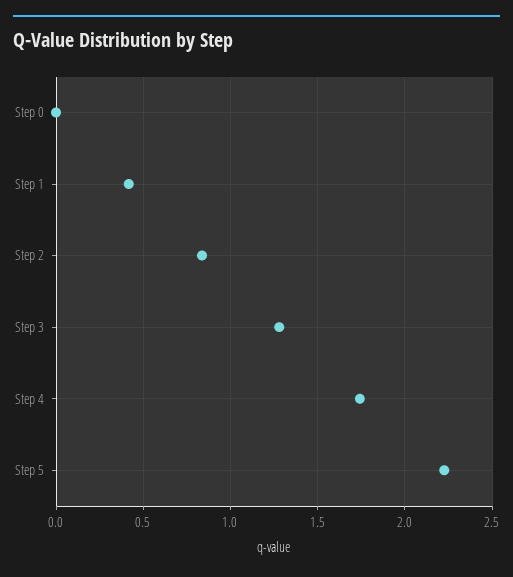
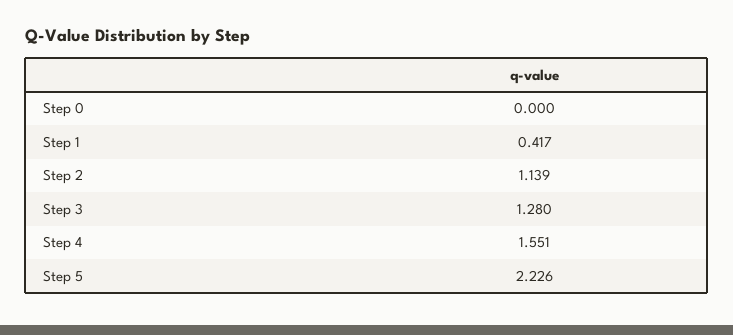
  {
    "Step 0": 0,
    "Step 1": 0.417,
-   "Step 2": 0.85,
+   "Step 2": 1.139,
    "Step 3": 1.28,
-   "Step 4": 1.75,
+   "Step 4": 1.551,
    "Step 5": 2.226
  }

